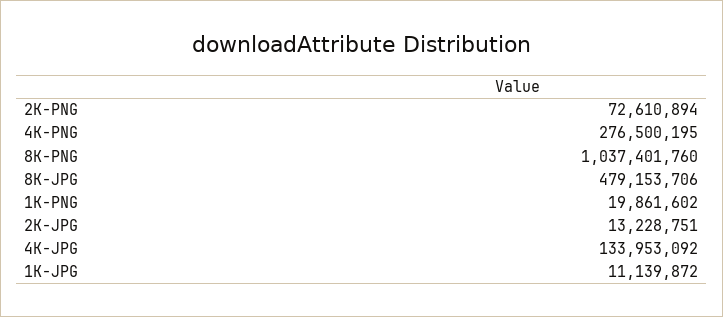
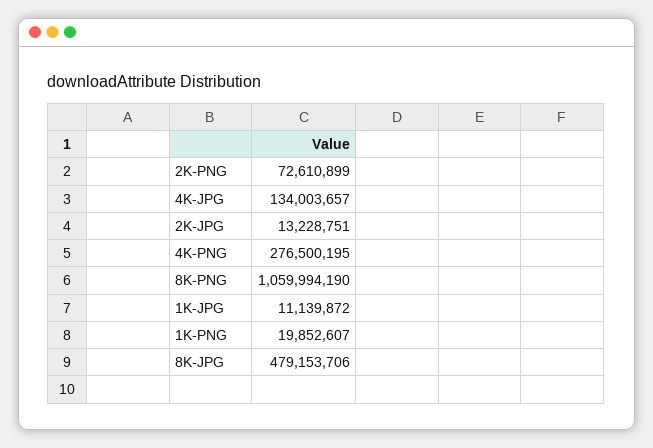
  {
-   "2K-PNG": 72610894,
+   "2K-PNG": 72610899,
    "4K-PNG": 276500195,
-   "8K-PNG": 1037401760,
+   "8K-PNG": 1059994190,
    "8K-JPG": 479153706,
-   "1K-PNG": 19861602,
+   "1K-PNG": 19852607,
    "2K-JPG": 13228751,
-   "4K-JPG": 133953092,
+   "4K-JPG": 134003657,
    "1K-JPG": 11139872
  }

